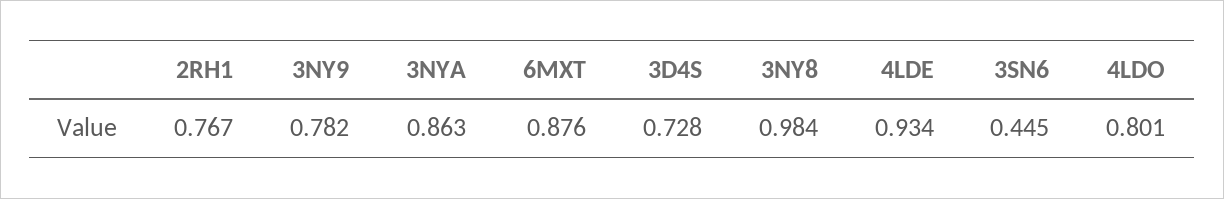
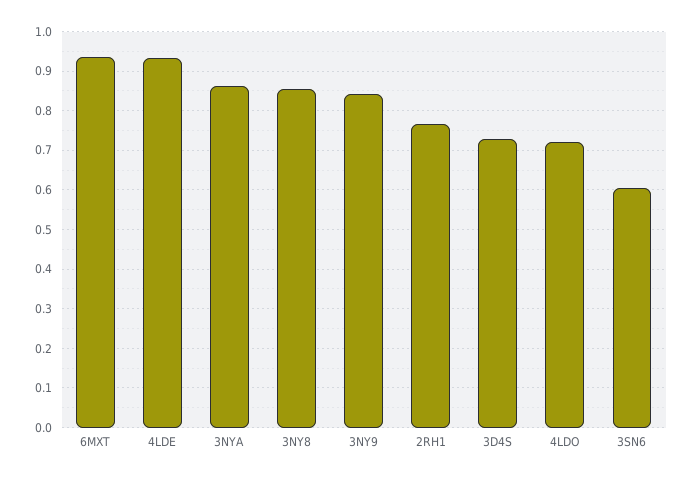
  {
    "2RH1": 0.767,
-   "3NY9": 0.782,
+   "3NY9": 0.84,
    "3NYA": 0.863,
-   "6MXT": 0.876,
+   "6MXT": 0.94,
    "3D4S": 0.728,
-   "3NY8": 0.984,
+   "3NY8": 0.86,
    "4LDE": 0.934,
-   "3SN6": 0.445,
+   "3SN6": 0.6,
-   "4LDO": 0.801
+   "4LDO": 0.72
  }

